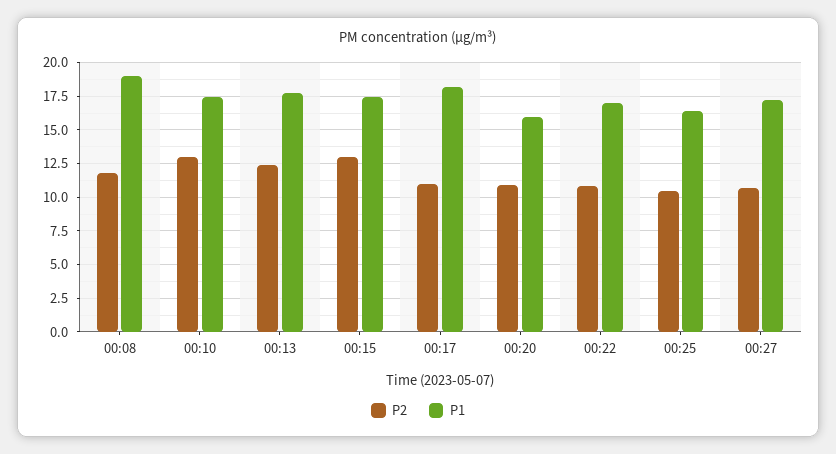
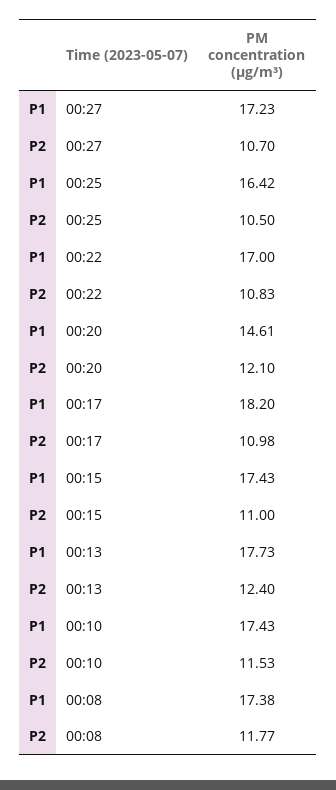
  {
    "P2": {
      "00:08": 11.77,
-     "00:10": 13,
+     "00:10": 11.53,
      "00:13": 12.4,
-     "00:15": 13,
+     "00:15": 11,
      "00:17": 10.98,
-     "00:20": 11,
+     "00:20": 12.1,
      "00:22": 10.83,
      "00:25": 10.5,
      "00:27": 10.7
    },
    "P1": {
-     "00:08": 19,
+     "00:08": 17.38,
      "00:10": 17.43,
      "00:13": 17.73,
      "00:15": 17.43,
      "00:17": 18.2,
-     "00:20": 16,
+     "00:20": 14.61,
      "00:22": 17,
      "00:25": 16.42,
      "00:27": 17.23
    }
  }

